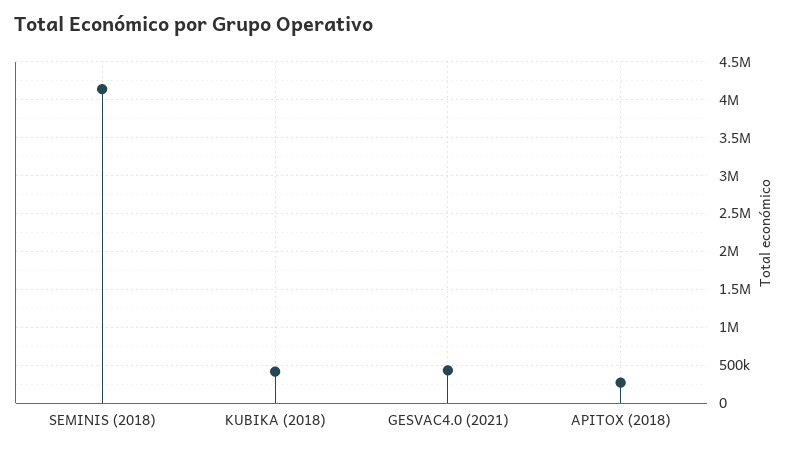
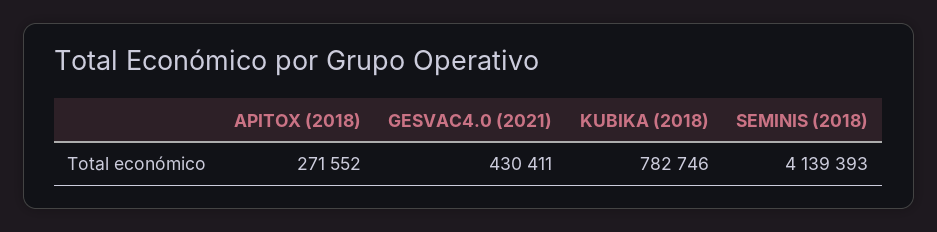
  {
    "SEMINIS (2018)": 4139393,
-   "KUBIKA (2018)": 400000,
+   "KUBIKA (2018)": 782746,
    "GESVAC4.0 (2021)": 430411,
    "APITOX (2018)": 271552
  }

